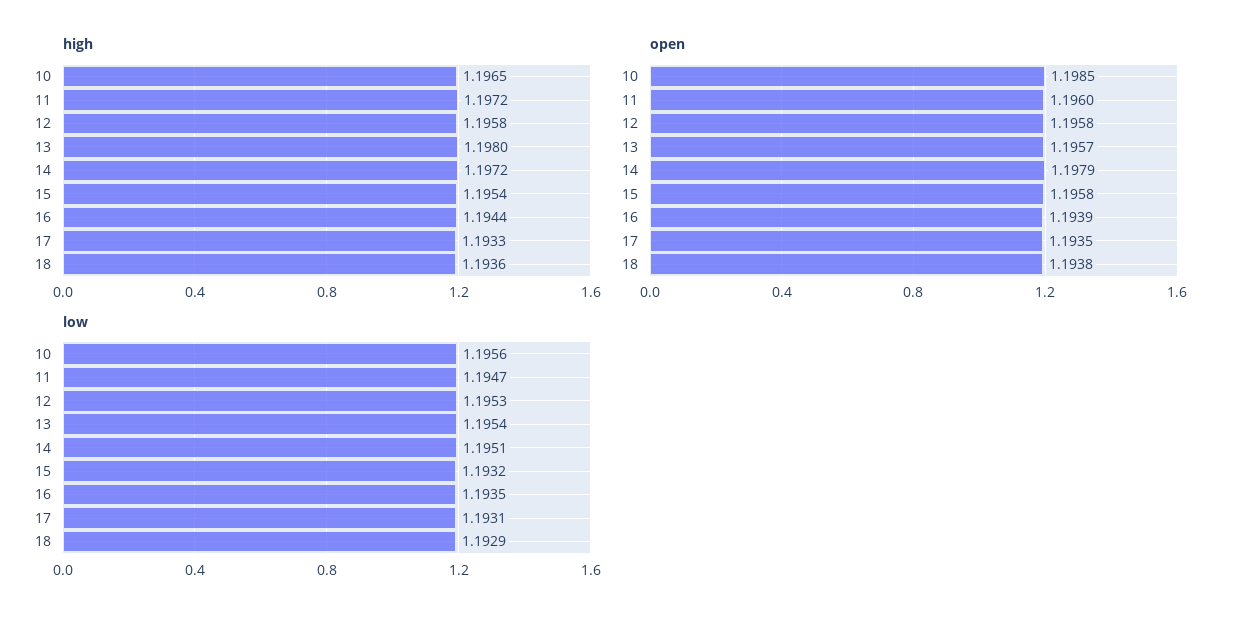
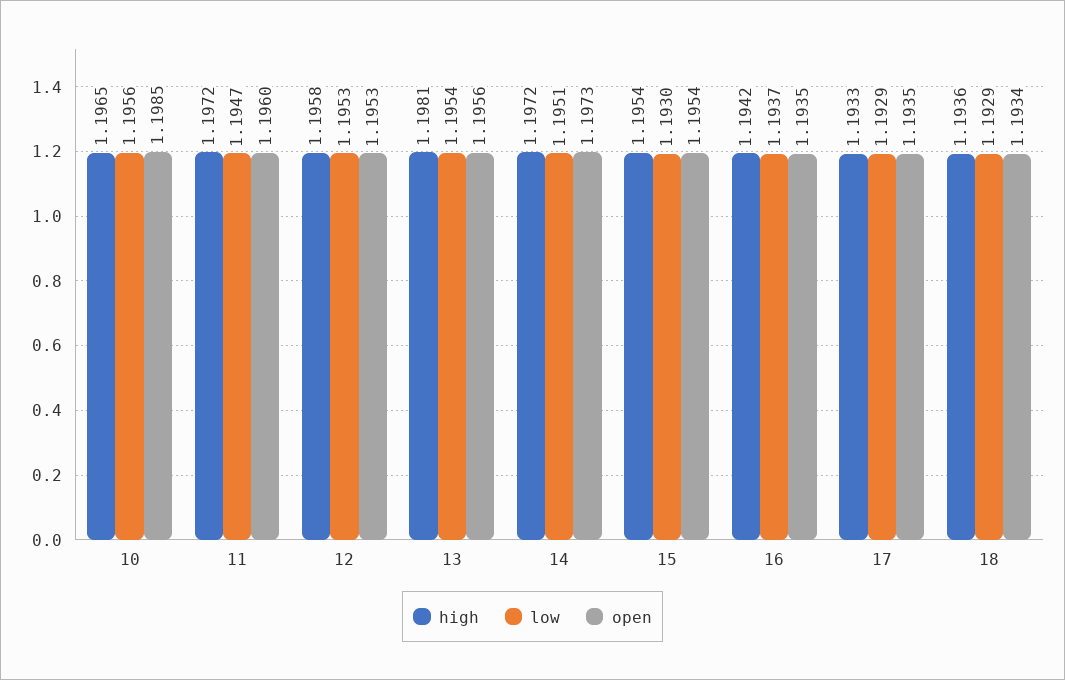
  {
    "high": {
      "10": 1.1965,
      "11": 1.1972,
      "12": 1.1958,
-     "13": 1.198,
+     "13": 1.1981,
      "14": 1.1972,
      "15": 1.1954,
-     "16": 1.1944,
+     "16": 1.1942,
      "17": 1.1933,
      "18": 1.1936
    },
    "open": {
      "10": 1.1985,
      "11": 1.196,
-     "12": 1.1958,
+     "12": 1.1953,
-     "13": 1.1957,
+     "13": 1.1956,
-     "14": 1.1979,
+     "14": 1.1973,
-     "15": 1.1958,
+     "15": 1.1954,
-     "16": 1.1939,
+     "16": 1.1935,
      "17": 1.1935,
-     "18": 1.1938
+     "18": 1.1934
    },
    "low": {
      "10": 1.1956,
      "11": 1.1947,
      "12": 1.1953,
      "13": 1.1954,
      "14": 1.1951,
-     "15": 1.1932,
+     "15": 1.193,
-     "16": 1.1935,
+     "16": 1.1937,
-     "17": 1.1931,
+     "17": 1.1929,
      "18": 1.1929
    }
  }

